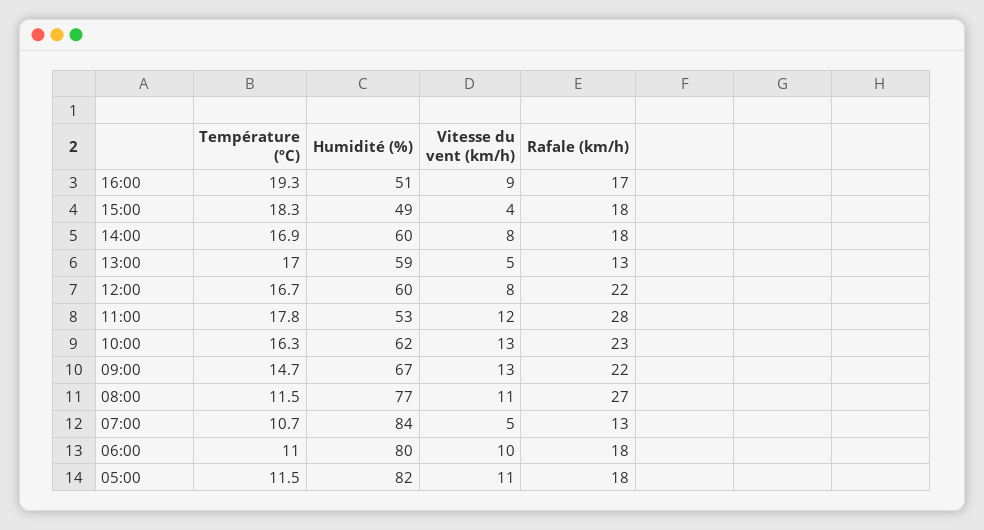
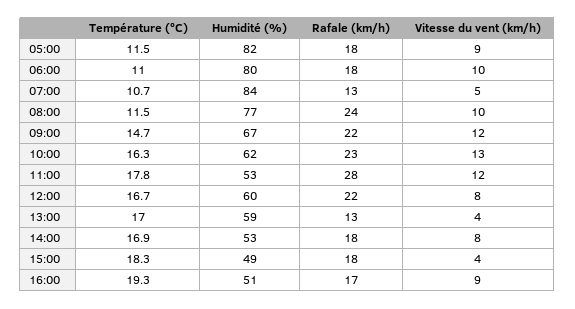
  {
    "Température (ºC)": {
      "16:00": 19.3,
      "15:00": 18.3,
      "14:00": 16.9,
      "13:00": 17,
      "12:00": 16.7,
      "11:00": 17.8,
      "10:00": 16.3,
      "09:00": 14.7,
      "08:00": 11.5,
      "07:00": 10.7,
      "06:00": 11,
      "05:00": 11.5
    },
    "Humidité (%)": {
      "16:00": 51,
      "15:00": 49,
-     "14:00": 60,
+     "14:00": 53,
      "13:00": 59,
      "12:00": 60,
      "11:00": 53,
      "10:00": 62,
      "09:00": 67,
      "08:00": 77,
      "07:00": 84,
      "06:00": 80,
      "05:00": 82
    },
    "Vitesse du vent (km/h)": {
      "16:00": 9,
      "15:00": 4,
      "14:00": 8,
-     "13:00": 5,
+     "13:00": 4,
      "12:00": 8,
      "11:00": 12,
      "10:00": 13,
-     "09:00": 13,
+     "09:00": 12,
-     "08:00": 11,
+     "08:00": 10,
      "07:00": 5,
      "06:00": 10,
-     "05:00": 11
+     "05:00": 9
    },
    "Rafale (km/h)": {
      "16:00": 17,
      "15:00": 18,
      "14:00": 18,
      "13:00": 13,
      "12:00": 22,
      "11:00": 28,
      "10:00": 23,
      "09:00": 22,
-     "08:00": 27,
+     "08:00": 24,
      "07:00": 13,
      "06:00": 18,
      "05:00": 18
    }
  }

